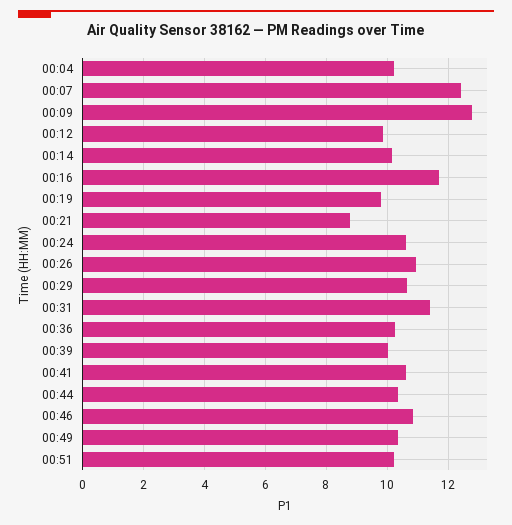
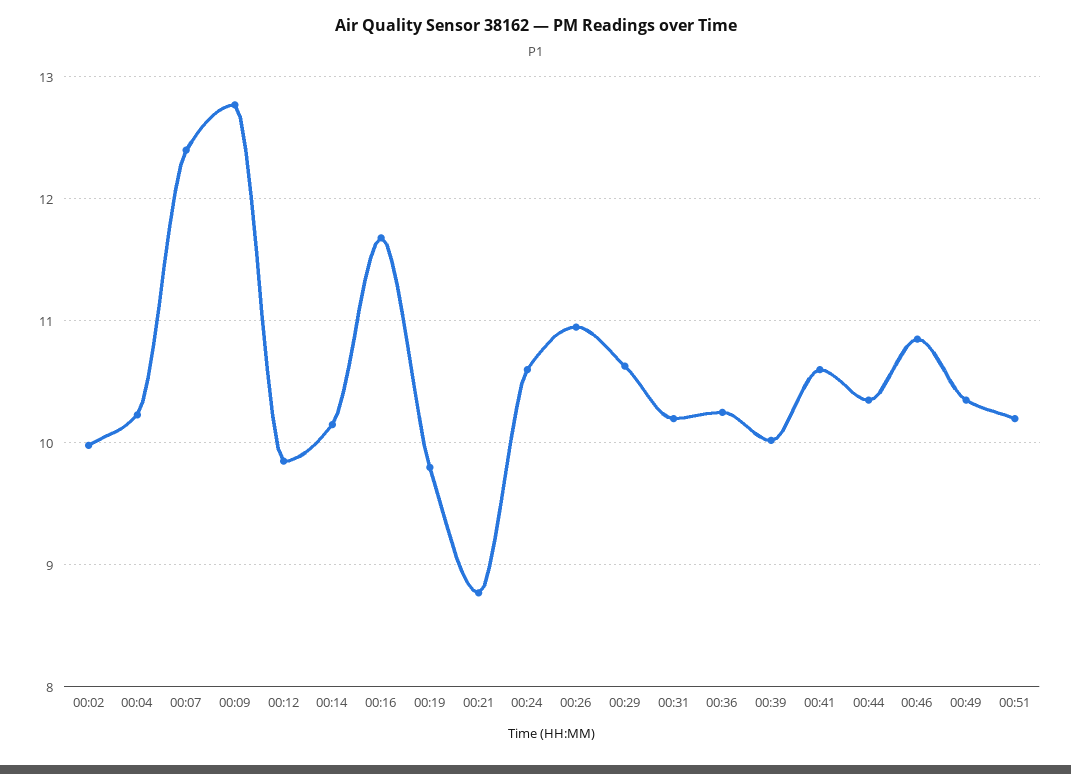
  {
    "00:04": 10.2,
    "00:07": 12.4,
    "00:09": 12.8,
    "00:12": 9.9,
    "00:14": 10.2,
    "00:16": 11.7,
    "00:19": 9.8,
    "00:21": 8.8,
    "00:24": 10.6,
    "00:26": 11,
    "00:29": 10.6,
-   "00:31": 11.4,
+   "00:31": 10.2,
    "00:36": 10.3,
    "00:39": 10,
    "00:41": 10.6,
    "00:44": 10.4,
    "00:46": 10.9,
    "00:49": 10.4,
-   "00:51": 10.2
+   "00:51": 10.2,
+   "00:02": 10
  }

